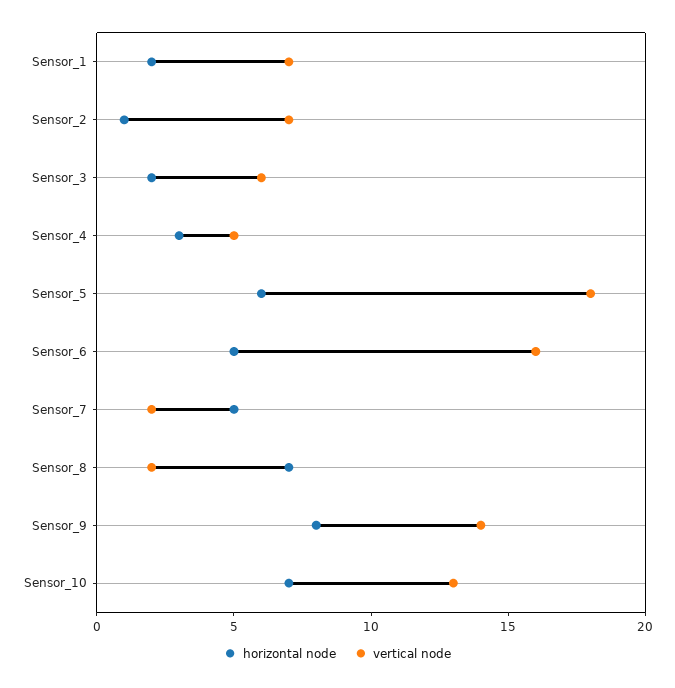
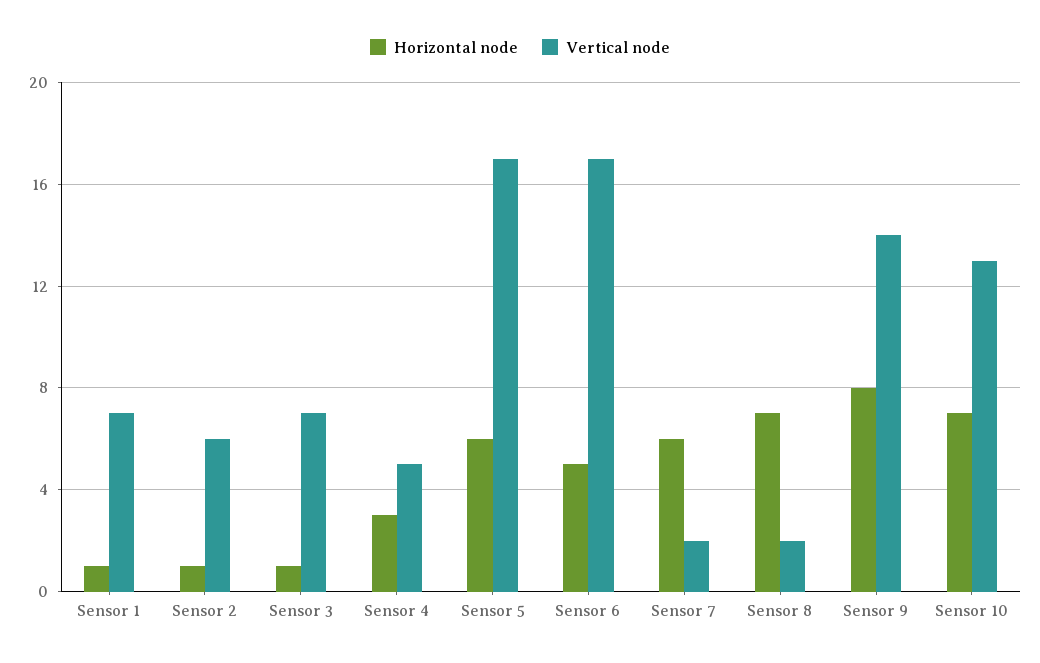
  {
    "horizontal node": {
-     "Sensor_1": 2,
+     "Sensor_1": 1,
      "Sensor_2": 1,
-     "Sensor_3": 2,
+     "Sensor_3": 1,
      "Sensor_4": 3,
      "Sensor_5": 6,
      "Sensor_6": 5,
-     "Sensor_7": 5,
+     "Sensor_7": 6,
      "Sensor_8": 7,
      "Sensor_9": 8,
      "Sensor_10": 7
    },
    "vertical node": {
      "Sensor_1": 7,
-     "Sensor_2": 7,
+     "Sensor_2": 6,
-     "Sensor_3": 6,
+     "Sensor_3": 7,
      "Sensor_4": 5,
-     "Sensor_5": 18,
+     "Sensor_5": 17,
-     "Sensor_6": 16,
+     "Sensor_6": 17,
      "Sensor_7": 2,
      "Sensor_8": 2,
      "Sensor_9": 14,
      "Sensor_10": 13
    }
  }

